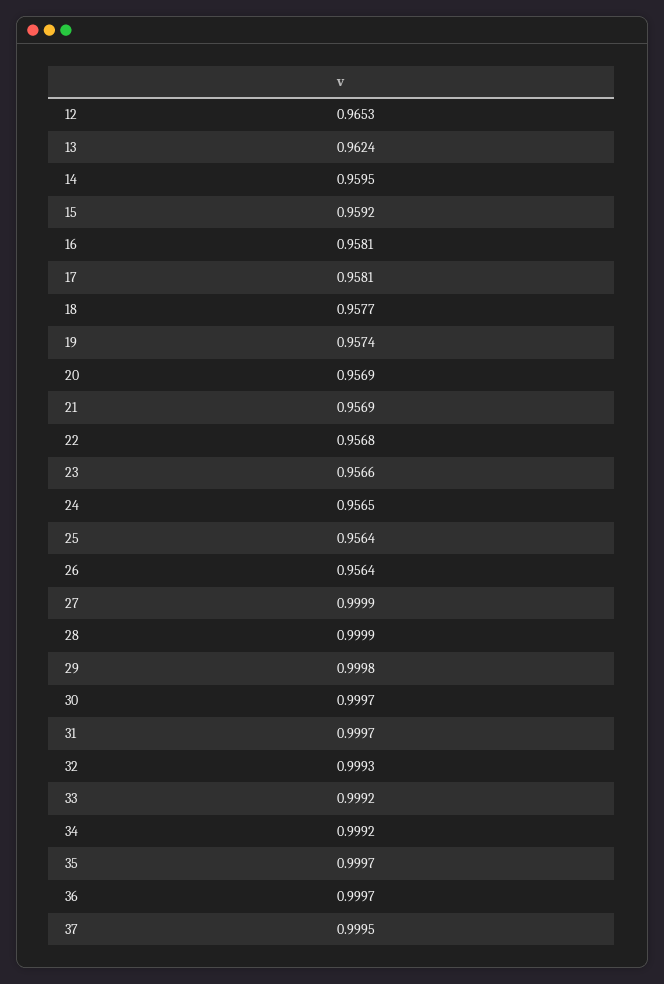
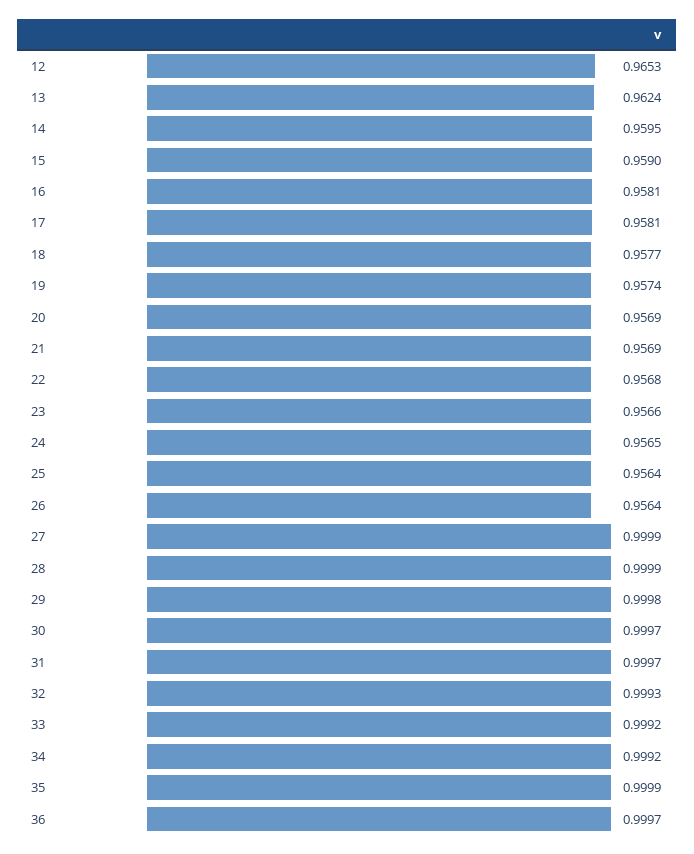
  {
    "12": 0.9653,
    "13": 0.9624,
    "14": 0.9595,
-   "15": 0.9592,
+   "15": 0.959,
    "16": 0.9581,
    "17": 0.9581,
    "18": 0.9577,
    "19": 0.9574,
    "20": 0.9569,
    "21": 0.9569,
    "22": 0.9568,
    "23": 0.9566,
    "24": 0.9565,
    "25": 0.9564,
    "26": 0.9564,
    "27": 0.9999,
    "28": 0.9999,
    "29": 0.9998,
    "30": 0.9997,
    "31": 0.9997,
    "32": 0.9993,
    "33": 0.9992,
    "34": 0.9992,
-   "35": 0.9997,
+   "35": 0.9999,
-   "36": 0.9997,
+   "36": 0.9997
-   "37": 0.9995
  }

